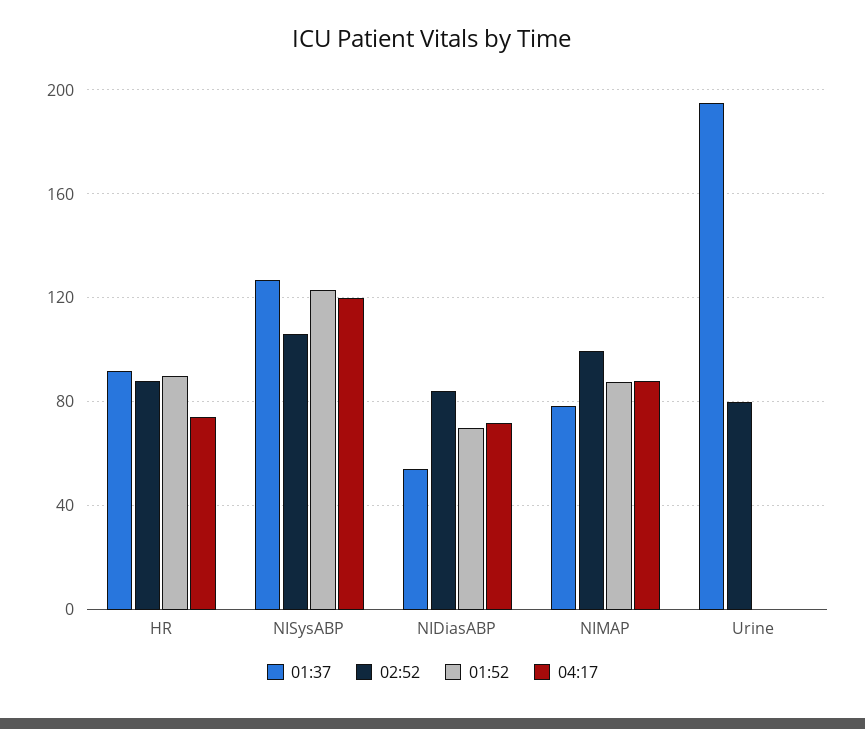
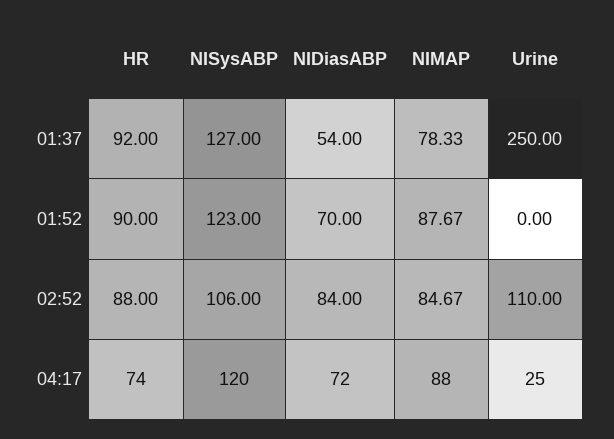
  {
    "01:37": {
      "HR": 92,
      "NISysABP": 127,
      "NIDiasABP": 54,
      "NIMAP": 78.33,
-     "Urine": 195
+     "Urine": 250
    },
    "02:52": {
      "HR": 88,
      "NISysABP": 106,
      "NIDiasABP": 84,
-     "NIMAP": 100,
+     "NIMAP": 84.67,
-     "Urine": 80
+     "Urine": 110
    },
    "01:52": {
      "HR": 90,
      "NISysABP": 123,
      "NIDiasABP": 70,
      "NIMAP": 87.67,
      "Urine": 0
    },
    "04:17": {
      "HR": 74,
      "NISysABP": 120,
      "NIDiasABP": 72,
      "NIMAP": 88,
-     "Urine": 0
+     "Urine": 25
    }
  }

